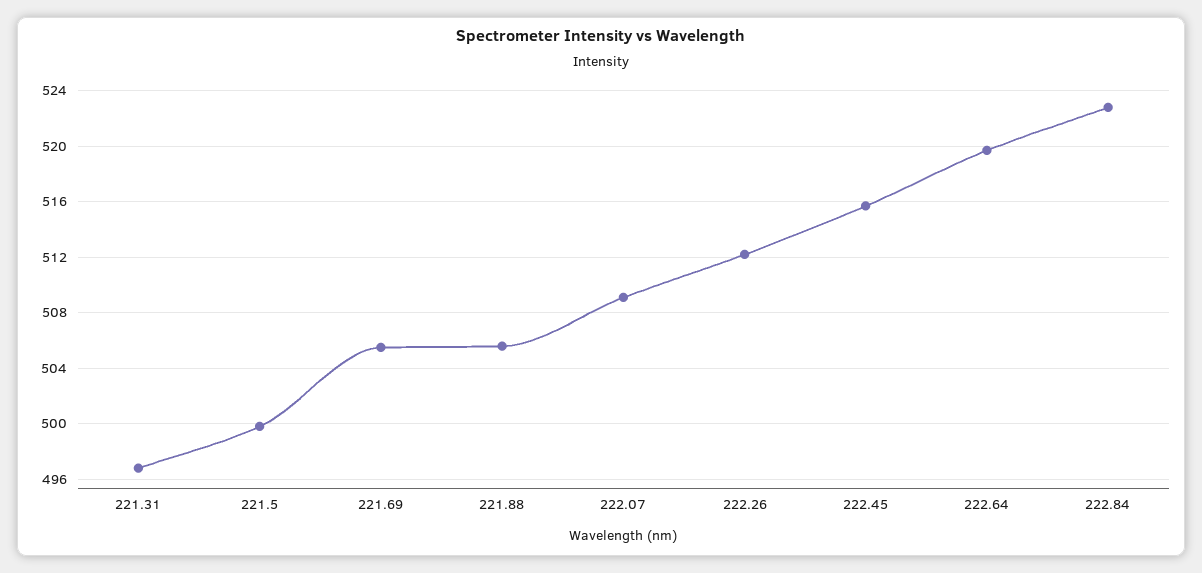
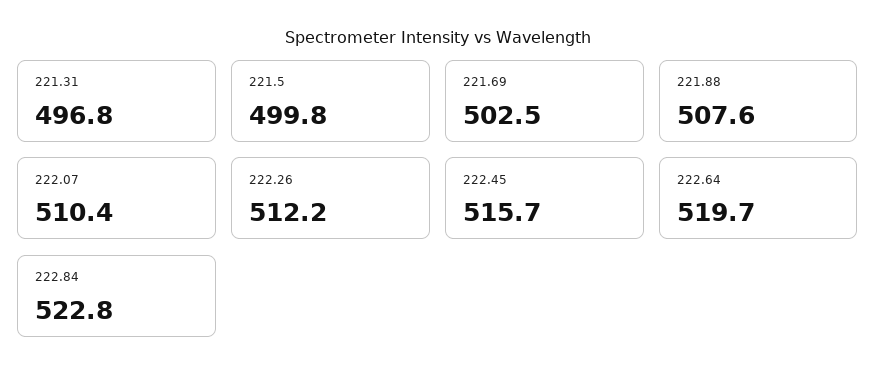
  {
    "221.31": 496.8,
    "221.5": 499.8,
-   "221.69": 505.5,
+   "221.69": 502.5,
-   "221.88": 505.5,
+   "221.88": 507.6,
-   "222.07": 509,
+   "222.07": 510.4,
    "222.26": 512.2,
    "222.45": 515.7,
    "222.64": 519.7,
    "222.84": 522.8
  }

